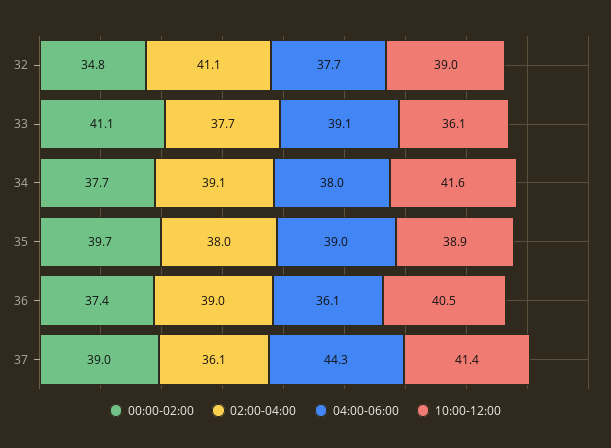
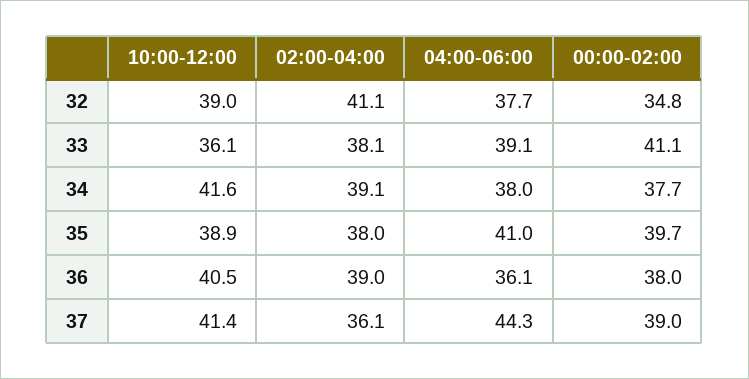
  {
    "00:00-02:00": {
      "32": 34.8,
      "33": 41.1,
      "34": 37.7,
      "35": 39.7,
-     "36": 37.4,
+     "36": 38,
      "37": 39
    },
    "02:00-04:00": {
      "32": 41.1,
-     "33": 37.7,
+     "33": 38.1,
      "34": 39.1,
      "35": 38,
      "36": 39,
      "37": 36.1
    },
    "04:00-06:00": {
      "32": 37.7,
      "33": 39.1,
      "34": 38,
-     "35": 39,
+     "35": 41,
      "36": 36.1,
      "37": 44.3
    },
    "10:00-12:00": {
      "32": 39,
      "33": 36.1,
      "34": 41.6,
      "35": 38.9,
      "36": 40.5,
      "37": 41.4
    }
  }

